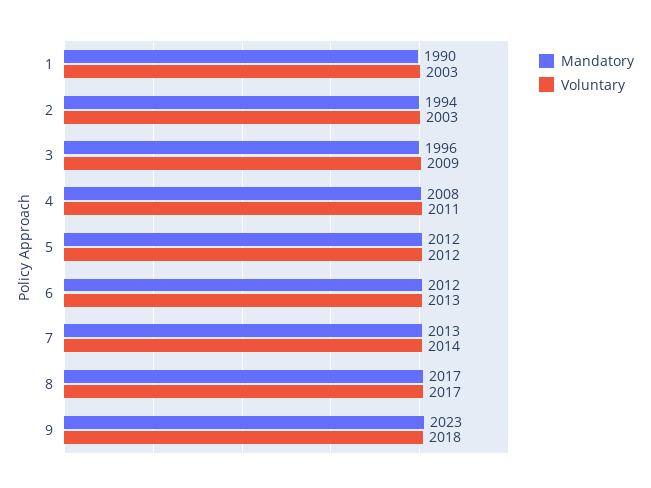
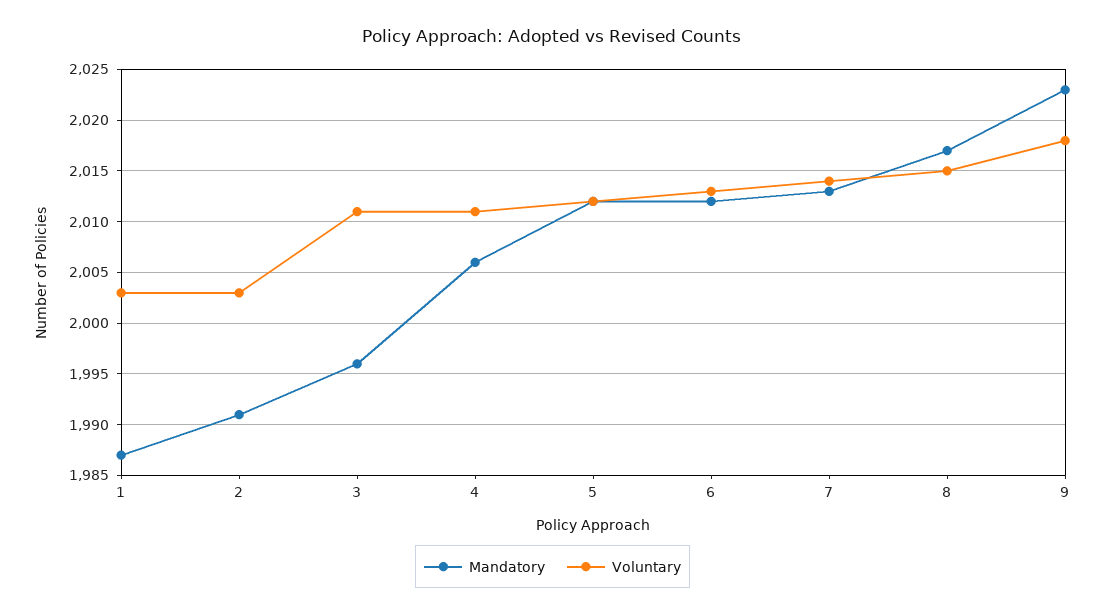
  {
    "Mandatory": {
-     "1": 1990,
+     "1": 1987,
-     "2": 1994,
+     "2": 1991,
      "3": 1996,
-     "4": 2008,
+     "4": 2006,
      "5": 2012,
      "6": 2012,
      "7": 2013,
      "8": 2017,
      "9": 2023
    },
    "Voluntary": {
      "1": 2003,
      "2": 2003,
-     "3": 2009,
+     "3": 2011,
      "4": 2011,
      "5": 2012,
      "6": 2013,
      "7": 2014,
-     "8": 2017,
+     "8": 2015,
      "9": 2018
    }
  }

